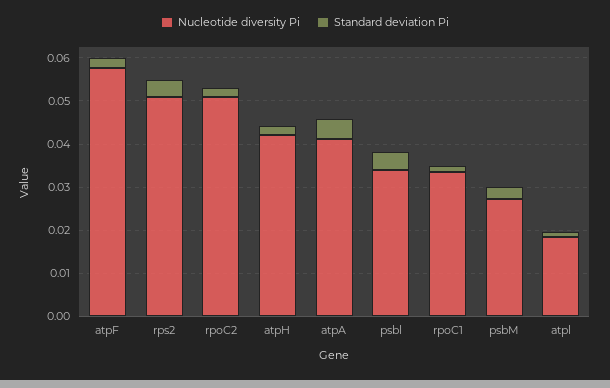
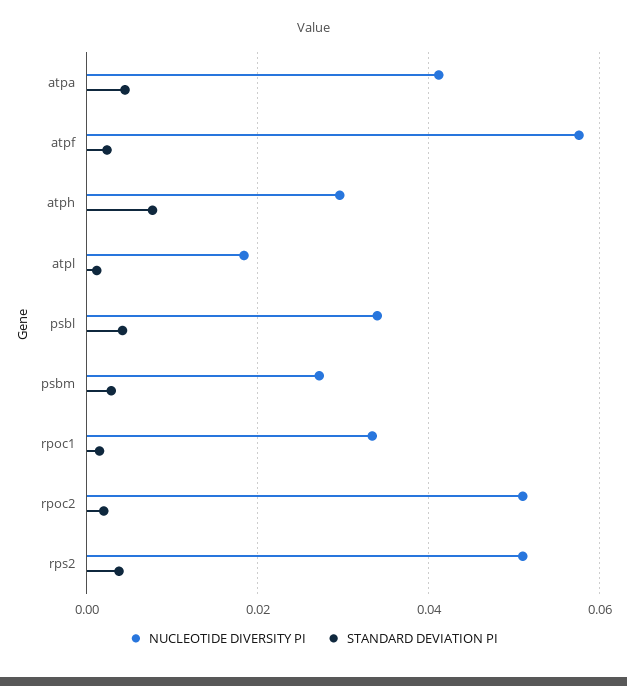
  {
    "Nucleotide diversity Pi": {
      "atpF": 0.058,
      "rps2": 0.052,
      "rpoC2": 0.052,
-     "atpH": 0.042,
+     "atpH": 0.03,
      "atpA": 0.042,
      "psbl": 0.034,
      "rpoC1": 0.034,
      "psbM": 0.028,
      "atpl": 0.018
    },
    "Standard deviation Pi": {
      "atpF": 0.002,
      "rps2": 0.004,
      "rpoC2": 0.002,
-     "atpH": 0.002,
+     "atpH": 0.008,
      "atpA": 0.004,
      "psbl": 0.004,
      "rpoC1": 0.002,
      "psbM": 0.002,
      "atpl": 0.002
    }
  }

